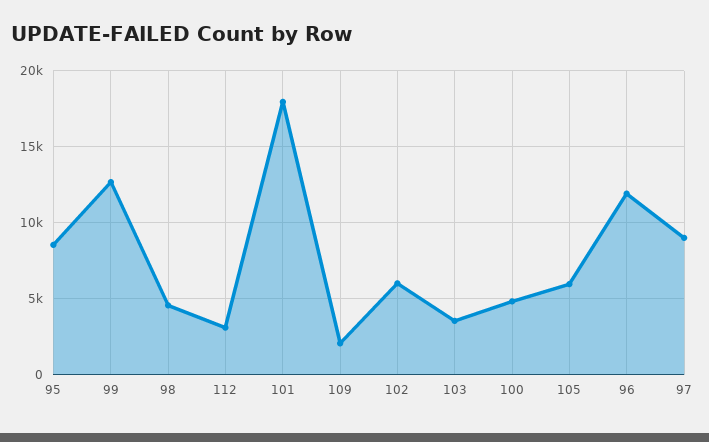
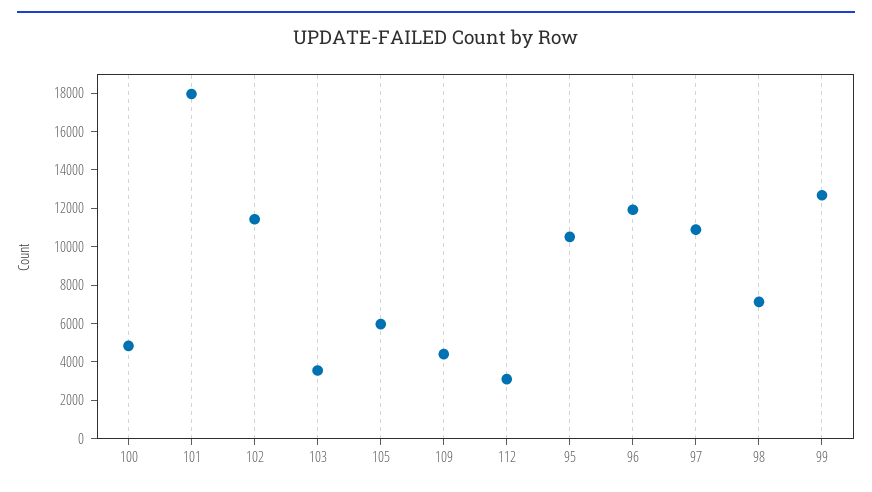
  {
-   "95": 8500,
+   "95": 10500,
    "99": 12500,
-   "98": 4500,
+   "98": 7000,
    "112": 3000,
    "101": 18000,
-   "109": 2000,
+   "109": 4500,
-   "102": 6000,
+   "102": 11500,
    "103": 3500,
    "100": 5000,
    "105": 6000,
    "96": 12000,
-   "97": 9000
+   "97": 11000
  }

